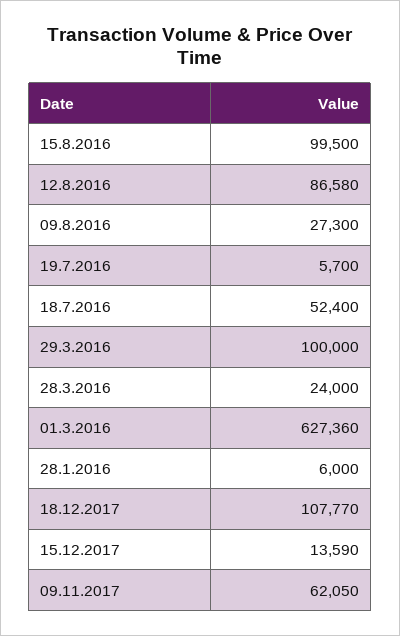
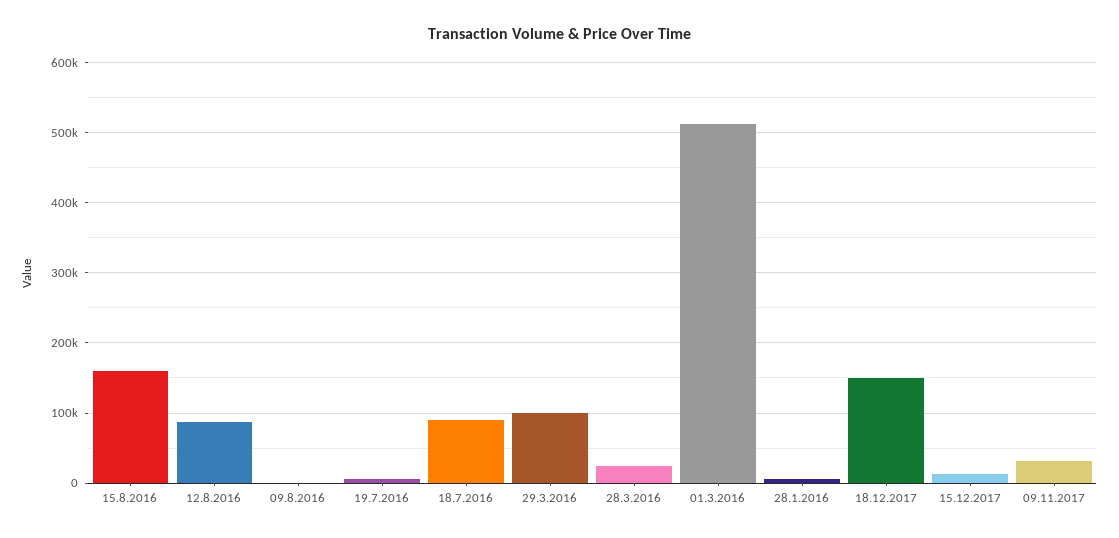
  {
-   "15.8.2016": 99500,
+   "15.8.2016": 160000,
    "12.8.2016": 86580,
-   "09.8.2016": 27300,
+   "09.8.2016": 0,
    "19.7.2016": 5700,
-   "18.7.2016": 52400,
+   "18.7.2016": 90000,
    "29.3.2016": 100000,
    "28.3.2016": 24000,
-   "01.3.2016": 627360,
+   "01.3.2016": 510000,
    "28.1.2016": 6000,
-   "18.12.2017": 107770,
+   "18.12.2017": 150000,
    "15.12.2017": 13590,
-   "09.11.2017": 62050
+   "09.11.2017": 30000
  }

